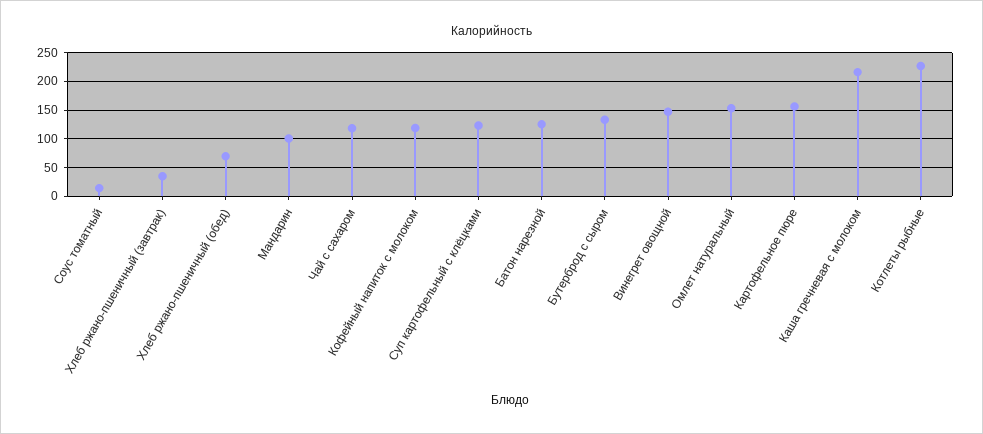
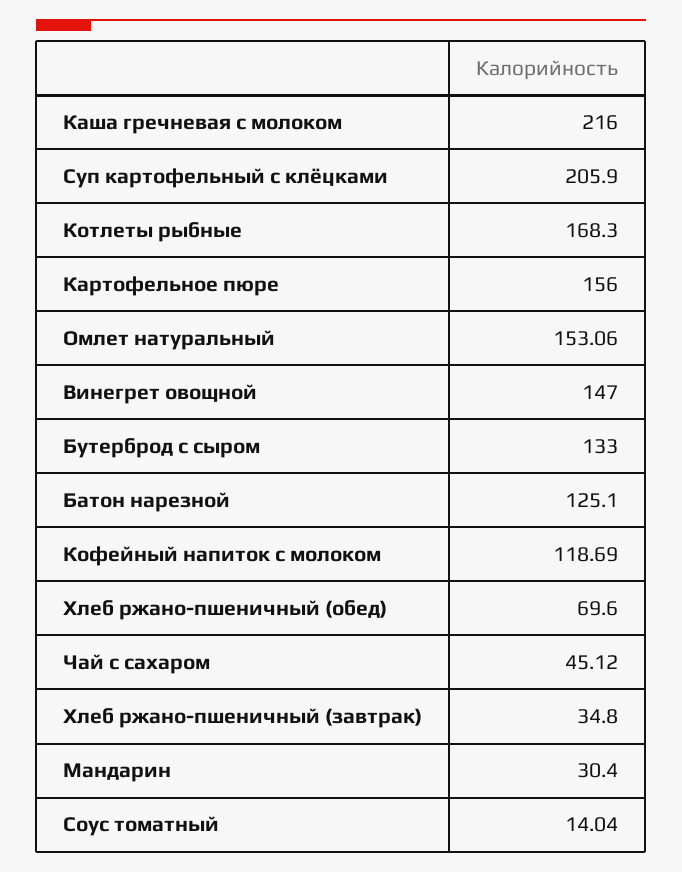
  {
    "Соус томатный": 14.04,
    "Хлеб ржано-пшеничный (завтрак)": 34.8,
    "Хлеб ржано-пшеничный (обед)": 69.6,
-   "Мандарин": 100,
+   "Мандарин": 30.4,
-   "Чай с сахаром": 125,
+   "Чай с сахаром": 45.12,
    "Кофейный напиток с молоком": 118.69,
-   "Суп картофельный с клёцками": 125,
+   "Суп картофельный с клёцками": 205.9,
    "Батон нарезной": 125.1,
    "Бутерброд с сыром": 133,
    "Винегрет овощной": 147,
    "Омлет натуральный": 153.06,
    "Картофельное пюре": 156,
    "Каша гречневая с молоком": 216,
-   "Котлеты рыбные": 225
+   "Котлеты рыбные": 168.3
  }

